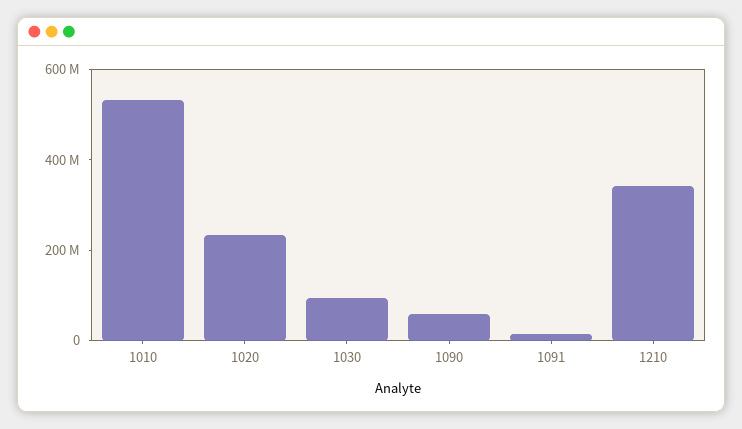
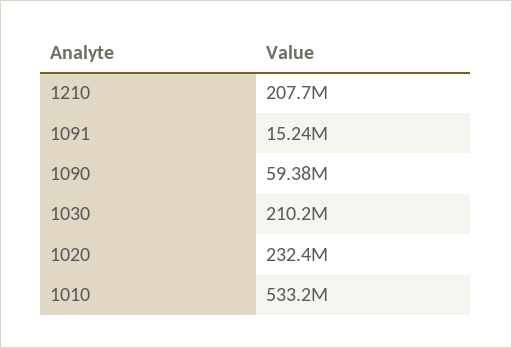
  {
    "1010": 533200000,
    "1020": 232400000,
-   "1030": 100000000,
+   "1030": 210200000,
    "1090": 59380000,
    "1091": 15240000,
-   "1210": 350000000
+   "1210": 207700000
  }

